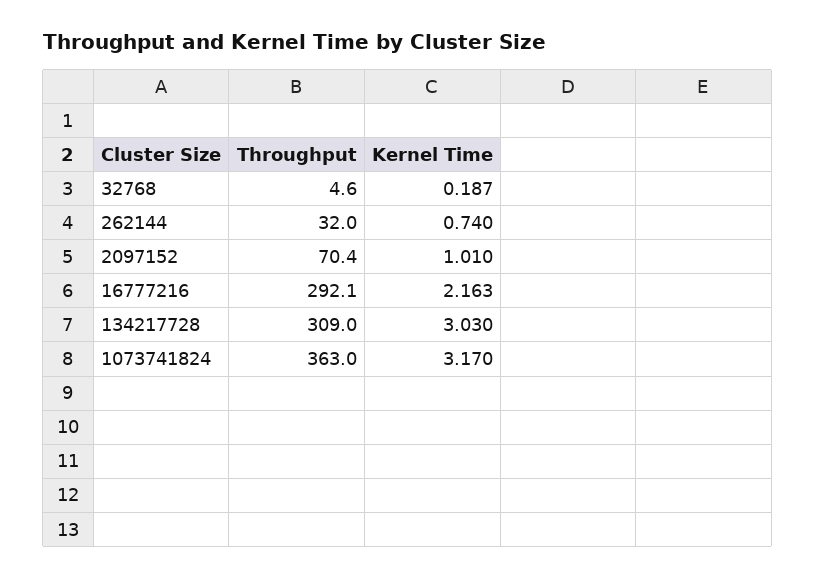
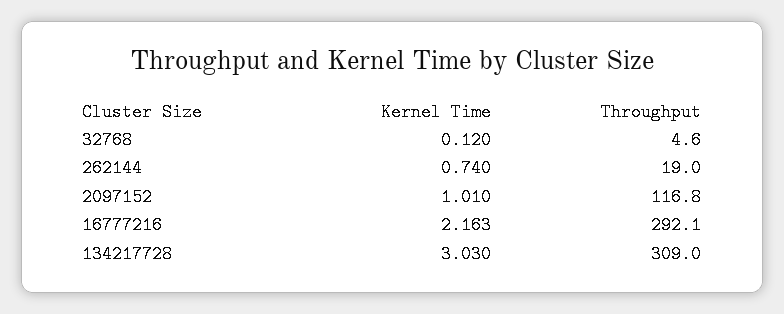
  {
    "Throughput": {
      "32768": 4.6,
-     "262144": 32,
+     "262144": 19,
-     "2097152": 70.4,
+     "2097152": 116.8,
      "16777216": 292.1,
-     "134217728": 309,
+     "134217728": 309
-     "1073741824": 363
    },
    "Kernel Time": {
-     "32768": 0.187,
+     "32768": 0.12,
      "262144": 0.74,
      "2097152": 1.01,
      "16777216": 2.163,
-     "134217728": 3.03,
+     "134217728": 3.03
-     "1073741824": 3.17
    }
  }

